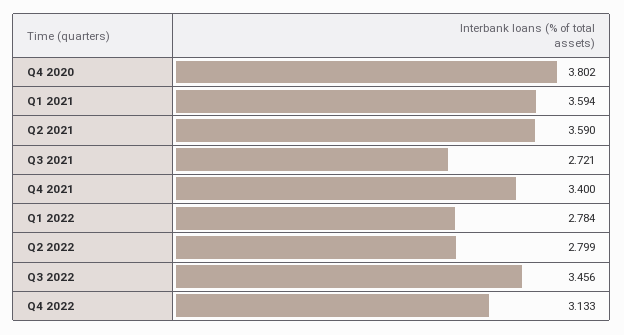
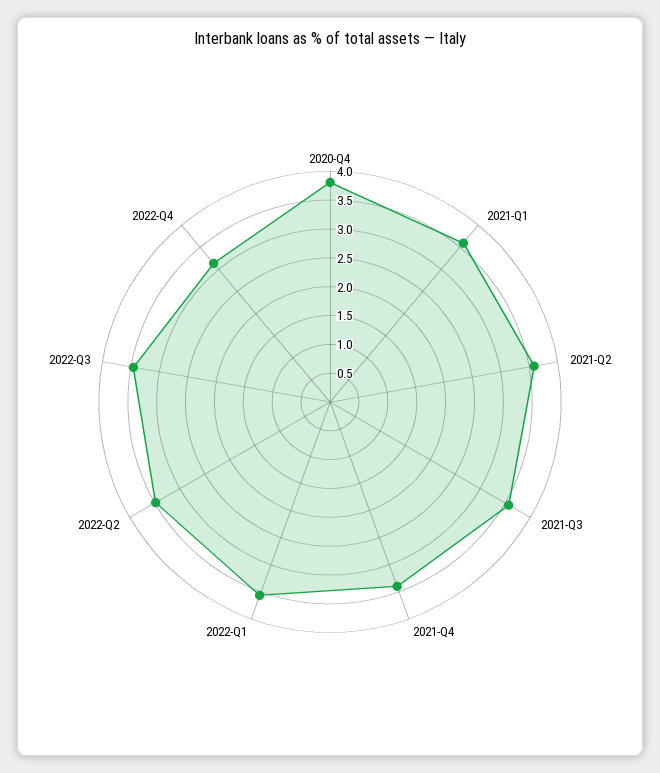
  {
    "Q4 2020": 3.802,
    "Q1 2021": 3.594,
    "Q2 2021": 3.59,
-   "Q3 2021": 2.721,
+   "Q3 2021": 3.5,
    "Q4 2021": 3.4,
-   "Q1 2022": 2.784,
+   "Q1 2022": 3.5,
-   "Q2 2022": 2.799,
+   "Q2 2022": 3.5,
    "Q3 2022": 3.456,
    "Q4 2022": 3.133
  }

